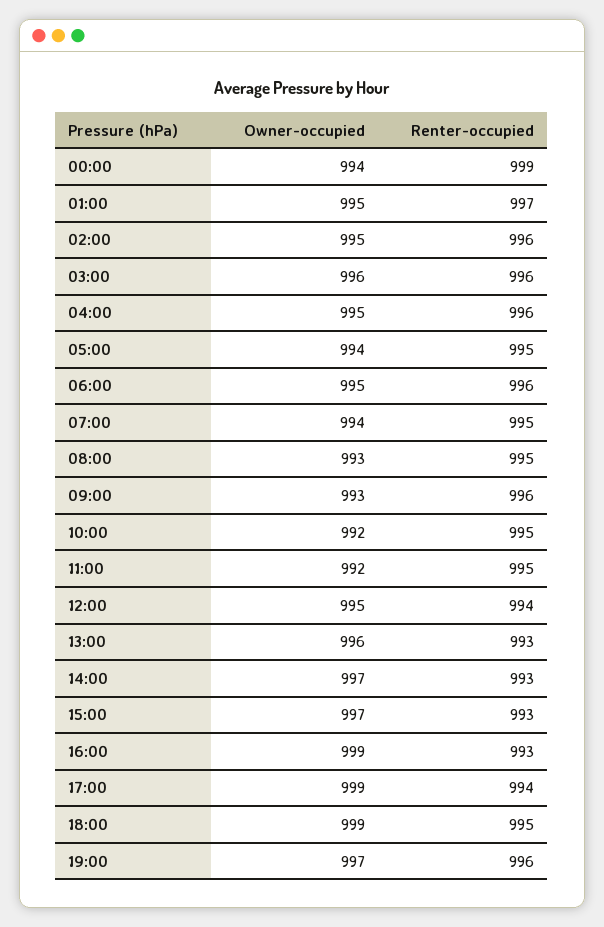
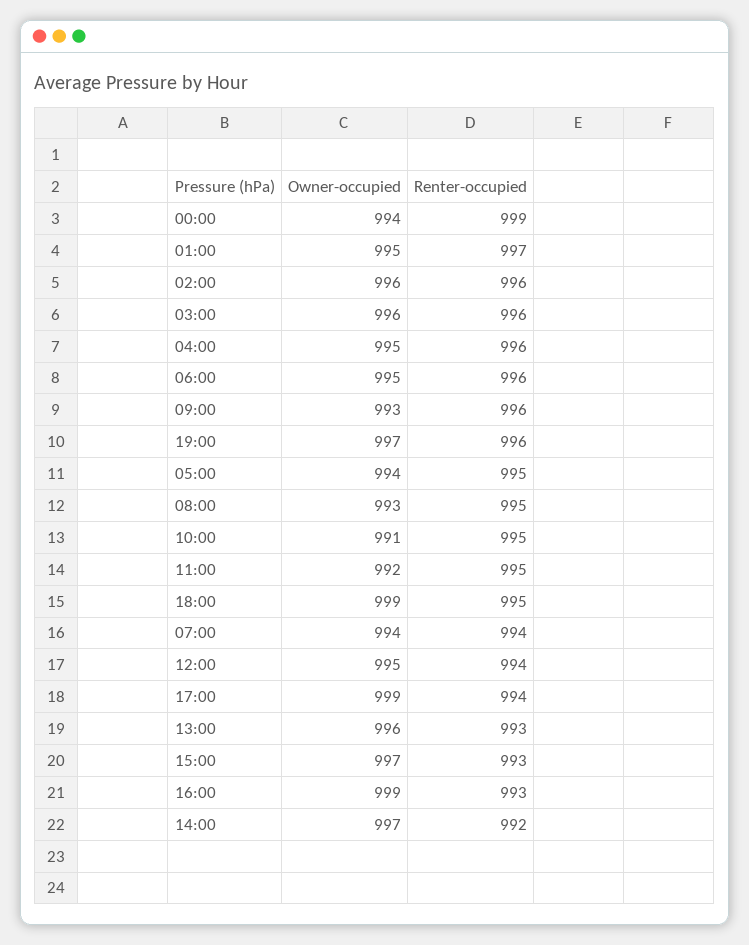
  {
    "Owner-occupied": {
      "00:00": 994,
      "01:00": 995,
-     "02:00": 995,
+     "02:00": 996,
      "03:00": 996,
      "04:00": 995,
      "05:00": 994,
      "06:00": 995,
      "07:00": 994,
      "08:00": 993,
      "09:00": 993,
-     "10:00": 992,
+     "10:00": 991,
      "11:00": 992,
      "12:00": 995,
      "13:00": 996,
      "14:00": 997,
      "15:00": 997,
      "16:00": 999,
      "17:00": 999,
      "18:00": 999,
      "19:00": 997
    },
    "Renter-occupied": {
      "00:00": 999,
      "01:00": 997,
      "02:00": 996,
      "03:00": 996,
      "04:00": 996,
      "05:00": 995,
      "06:00": 996,
-     "07:00": 995,
+     "07:00": 994,
      "08:00": 995,
      "09:00": 996,
      "10:00": 995,
      "11:00": 995,
      "12:00": 994,
      "13:00": 993,
-     "14:00": 993,
+     "14:00": 992,
      "15:00": 993,
      "16:00": 993,
      "17:00": 994,
      "18:00": 995,
      "19:00": 996
    }
  }

